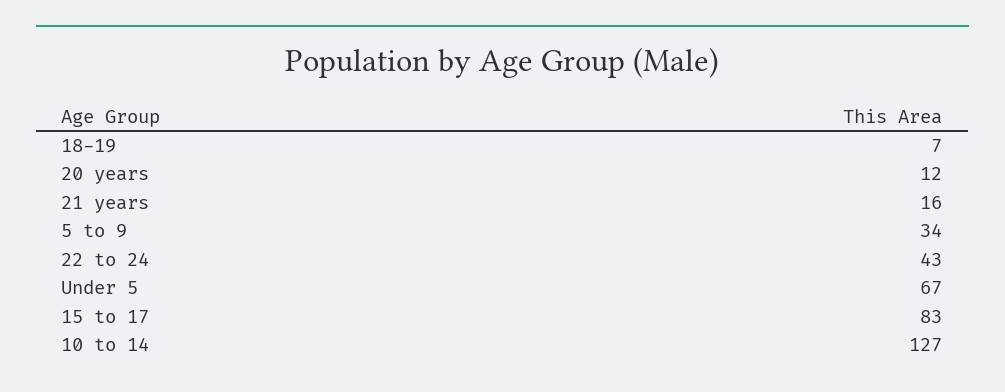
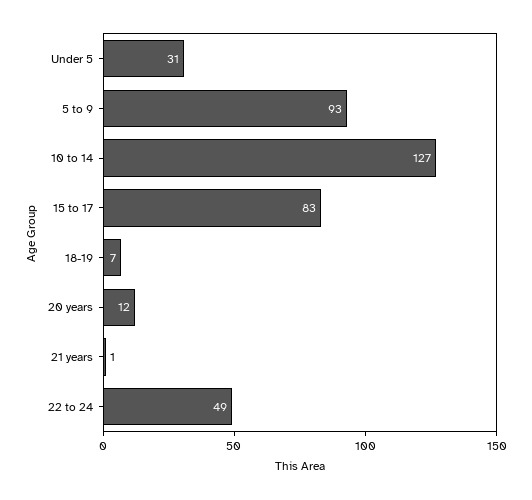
  {
    "18-19": 7,
    "20 years": 12,
-   "21 years": 16,
+   "21 years": 1,
-   "5 to 9": 34,
+   "5 to 9": 93,
-   "22 to 24": 43,
+   "22 to 24": 49,
-   "Under 5": 67,
+   "Under 5": 31,
    "15 to 17": 83,
    "10 to 14": 127
  }

